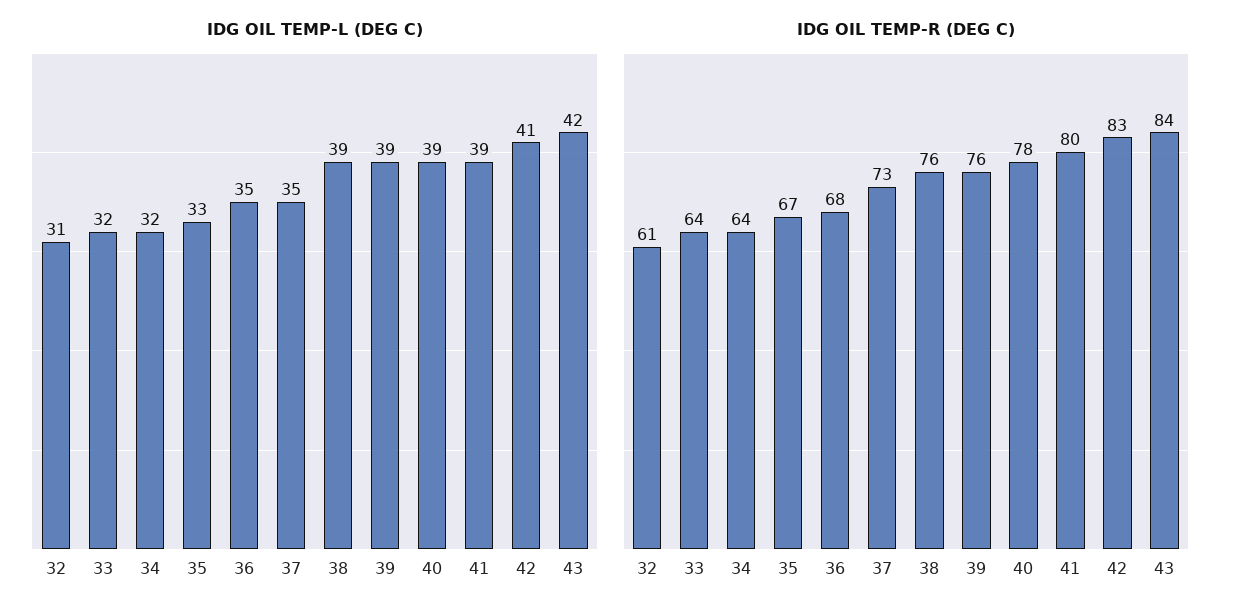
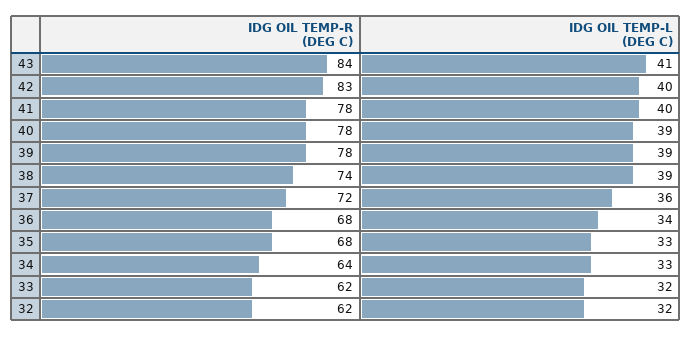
  {
    "IDG OIL TEMP-L (DEG C)": {
-     "32": 31,
+     "32": 32,
      "33": 32,
-     "34": 32,
+     "34": 33,
      "35": 33,
-     "36": 35,
+     "36": 34,
-     "37": 35,
+     "37": 36,
      "38": 39,
      "39": 39,
      "40": 39,
-     "41": 39,
+     "41": 40,
-     "42": 41,
+     "42": 40,
-     "43": 42
+     "43": 41
    },
    "IDG OIL TEMP-R (DEG C)": {
-     "32": 61,
+     "32": 62,
-     "33": 64,
+     "33": 62,
      "34": 64,
-     "35": 67,
+     "35": 68,
      "36": 68,
-     "37": 73,
+     "37": 72,
-     "38": 76,
+     "38": 74,
-     "39": 76,
+     "39": 78,
      "40": 78,
-     "41": 80,
+     "41": 78,
      "42": 83,
      "43": 84
    }
  }

